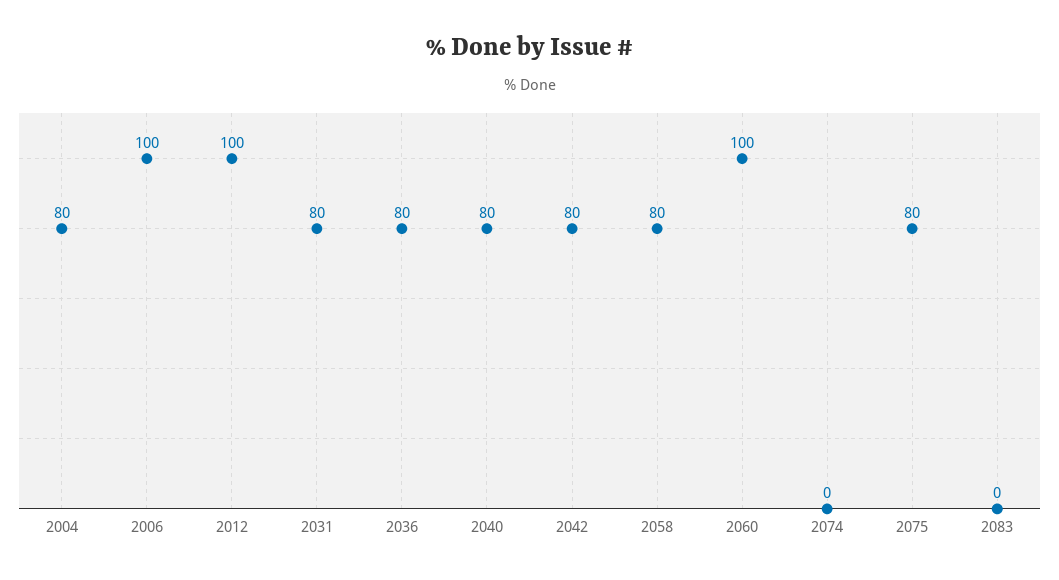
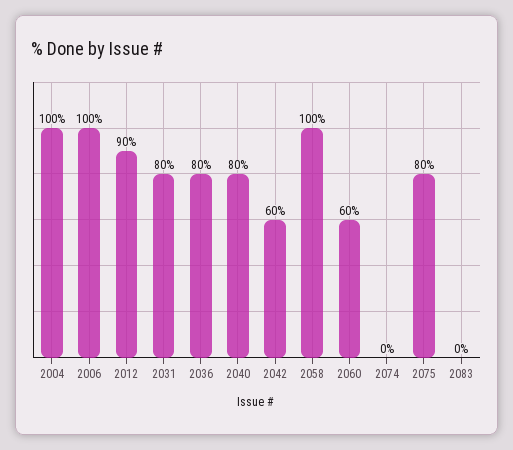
  {
-   "2004": 80,
+   "2004": 100,
    "2006": 100,
-   "2012": 100,
+   "2012": 90,
    "2031": 80,
    "2036": 80,
    "2040": 80,
-   "2042": 80,
+   "2042": 60,
-   "2058": 80,
+   "2058": 100,
-   "2060": 100,
+   "2060": 60,
    "2074": 0,
    "2075": 80,
    "2083": 0
  }

